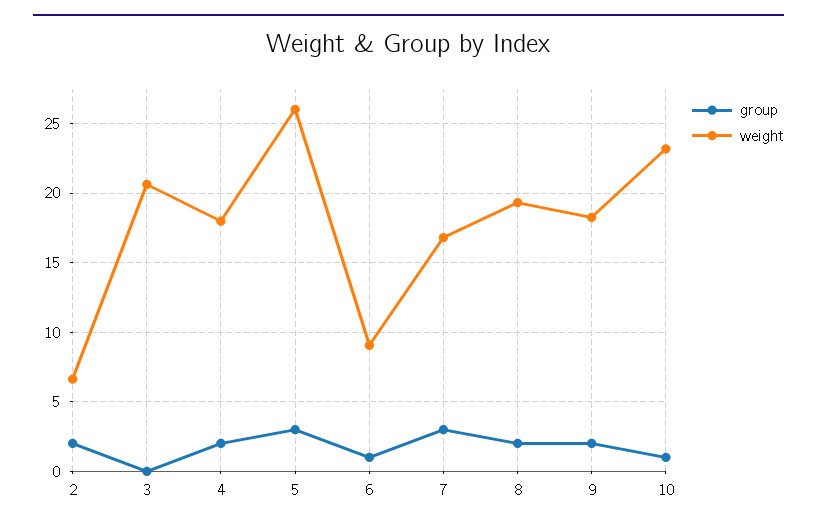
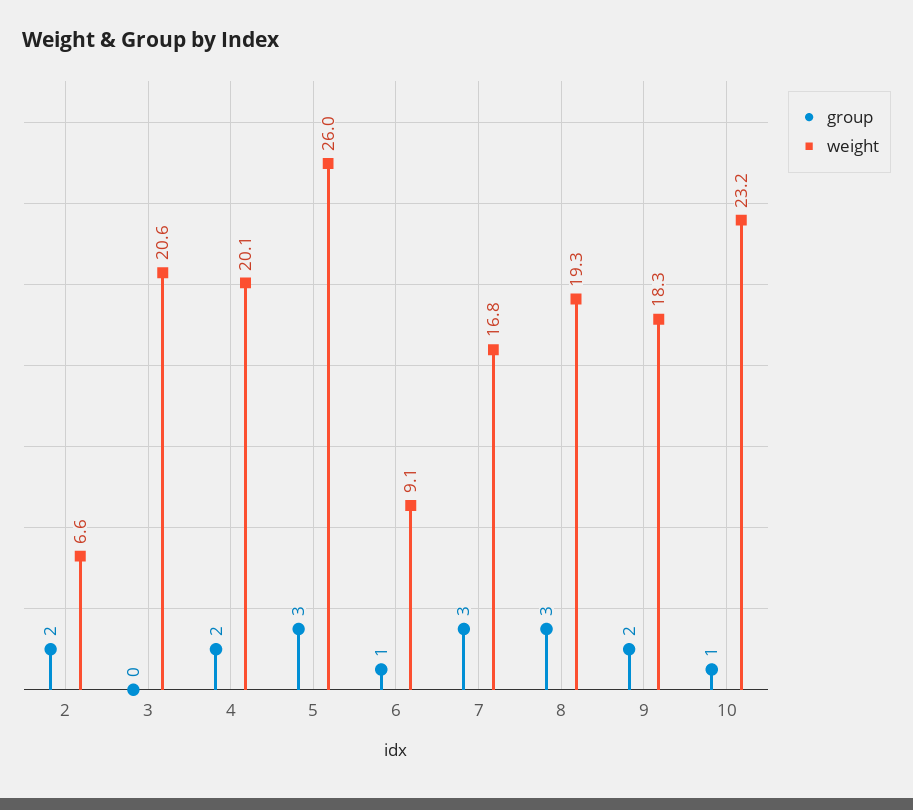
  {
    "group": {
      "2": 2,
      "3": 0,
      "4": 2,
      "5": 3,
      "6": 1,
      "7": 3,
-     "8": 2,
+     "8": 3,
      "9": 2,
      "10": 1
    },
    "weight": {
      "2": 6.6,
      "3": 20.6,
-     "4": 18,
+     "4": 20.1,
      "5": 26,
      "6": 9.1,
      "7": 16.8,
      "8": 19.3,
      "9": 18.3,
      "10": 23.2
    }
  }

